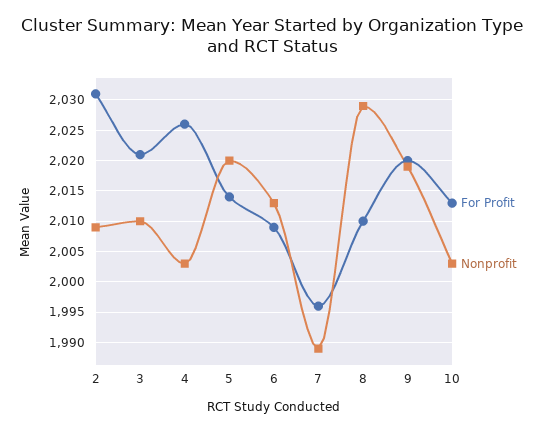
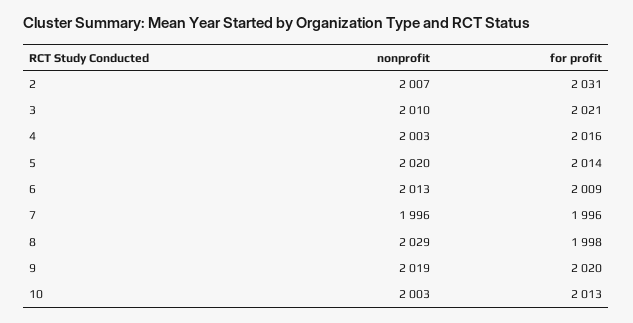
  {
    "For Profit": {
      "2": 2031,
      "3": 2021,
-     "4": 2026,
+     "4": 2016,
      "5": 2014,
      "6": 2009,
      "7": 1996,
-     "8": 2010,
+     "8": 1998,
      "9": 2020,
      "10": 2013
    },
    "Nonprofit": {
-     "2": 2009,
+     "2": 2007,
      "3": 2010,
      "4": 2003,
      "5": 2020,
      "6": 2013,
-     "7": 1989,
+     "7": 1996,
      "8": 2029,
      "9": 2019,
      "10": 2003
    }
  }

